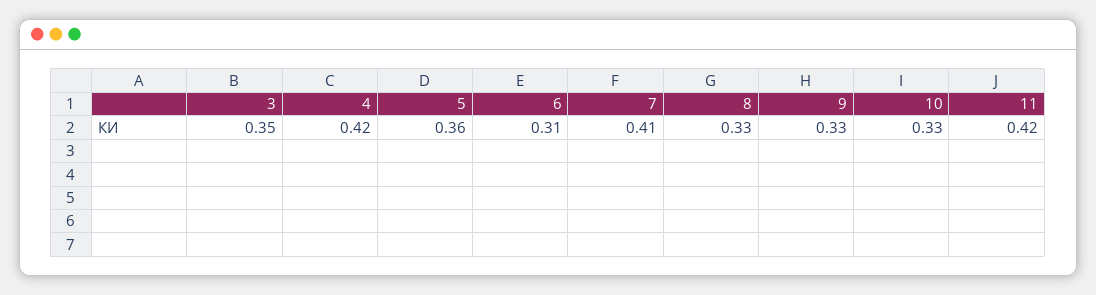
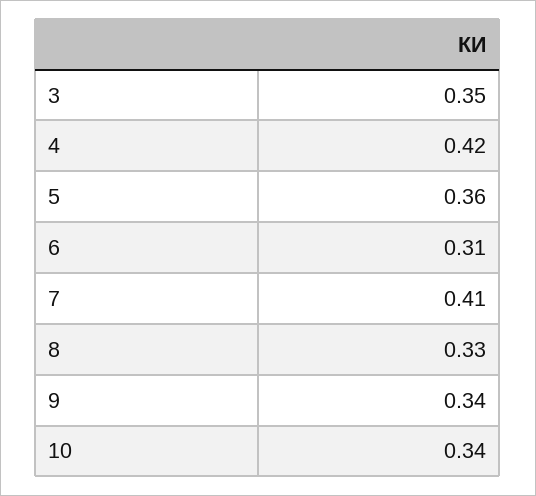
  {
    "3": 0.35,
    "4": 0.42,
    "5": 0.36,
    "6": 0.31,
    "7": 0.41,
    "8": 0.33,
-   "9": 0.33,
+   "9": 0.34,
-   "10": 0.33,
+   "10": 0.34
-   "11": 0.42
  }

